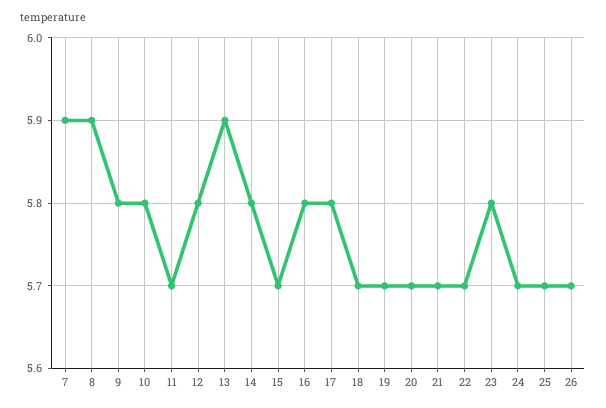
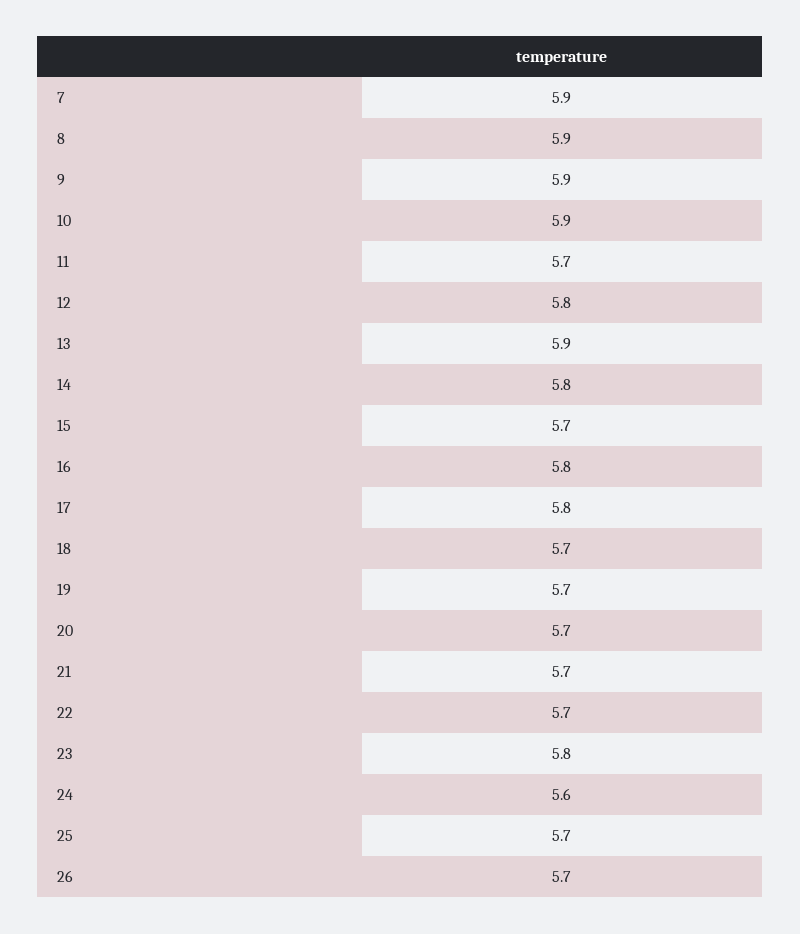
  {
    "7": 5.9,
    "8": 5.9,
-   "9": 5.8,
+   "9": 5.9,
-   "10": 5.8,
+   "10": 5.9,
    "11": 5.7,
    "12": 5.8,
    "13": 5.9,
    "14": 5.8,
    "15": 5.7,
    "16": 5.8,
    "17": 5.8,
    "18": 5.7,
    "19": 5.7,
    "20": 5.7,
    "21": 5.7,
    "22": 5.7,
    "23": 5.8,
-   "24": 5.7,
+   "24": 5.6,
    "25": 5.7,
    "26": 5.7
  }

